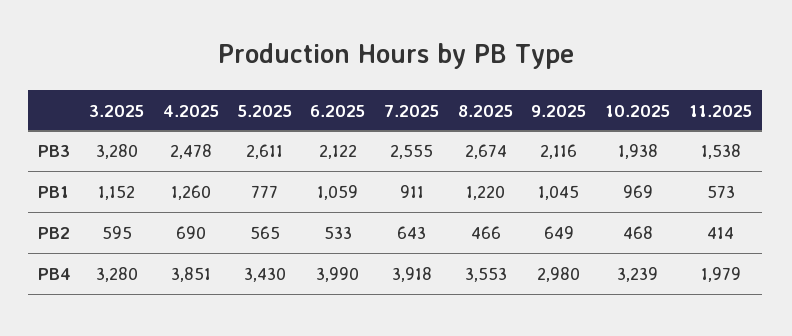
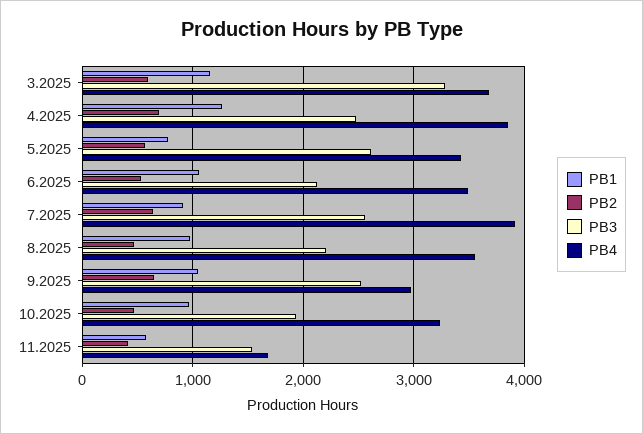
  {
    "PB3": {
      "3.2025": 3280,
      "4.2025": 2478,
      "5.2025": 2611,
      "6.2025": 2122,
      "7.2025": 2555,
-     "8.2025": 2674,
+     "8.2025": 2200,
-     "9.2025": 2116,
+     "9.2025": 2500,
      "10.2025": 1938,
      "11.2025": 1538
    },
    "PB1": {
      "3.2025": 1152,
      "4.2025": 1260,
      "5.2025": 777,
      "6.2025": 1059,
      "7.2025": 911,
-     "8.2025": 1220,
+     "8.2025": 1000,
      "9.2025": 1045,
      "10.2025": 969,
      "11.2025": 573
    },
    "PB2": {
      "3.2025": 595,
      "4.2025": 690,
      "5.2025": 565,
      "6.2025": 533,
      "7.2025": 643,
      "8.2025": 466,
      "9.2025": 649,
      "10.2025": 468,
      "11.2025": 414
    },
    "PB4": {
-     "3.2025": 3280,
+     "3.2025": 3700,
      "4.2025": 3851,
      "5.2025": 3430,
-     "6.2025": 3990,
+     "6.2025": 3500,
      "7.2025": 3918,
      "8.2025": 3553,
      "9.2025": 2980,
      "10.2025": 3239,
-     "11.2025": 1979
+     "11.2025": 1700
    }
  }

